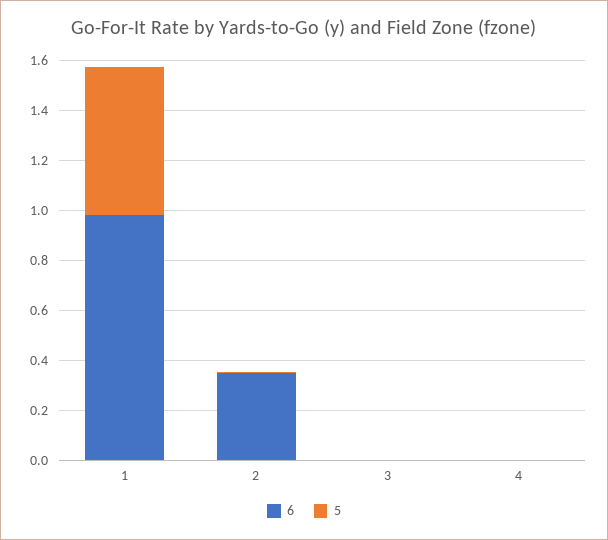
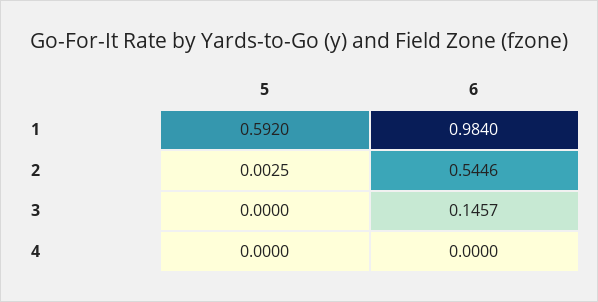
  {
    "6": {
      "1": 0.984,
-     "2": 0.35,
+     "2": 0.5446,
-     "3": 0,
+     "3": 0.1457,
      "4": 0
    },
    "5": {
      "1": 0.592,
      "2": 0.0025,
      "3": 0,
      "4": 0
    }
  }

